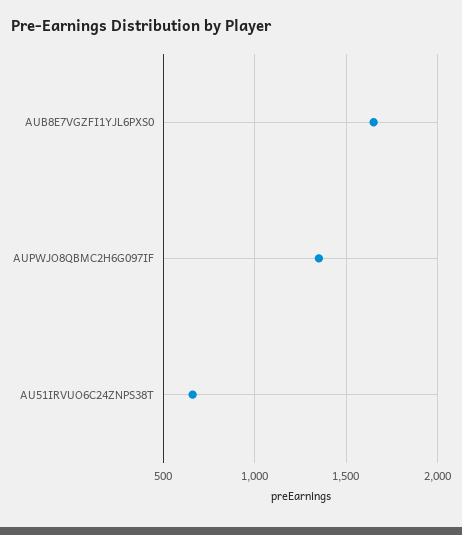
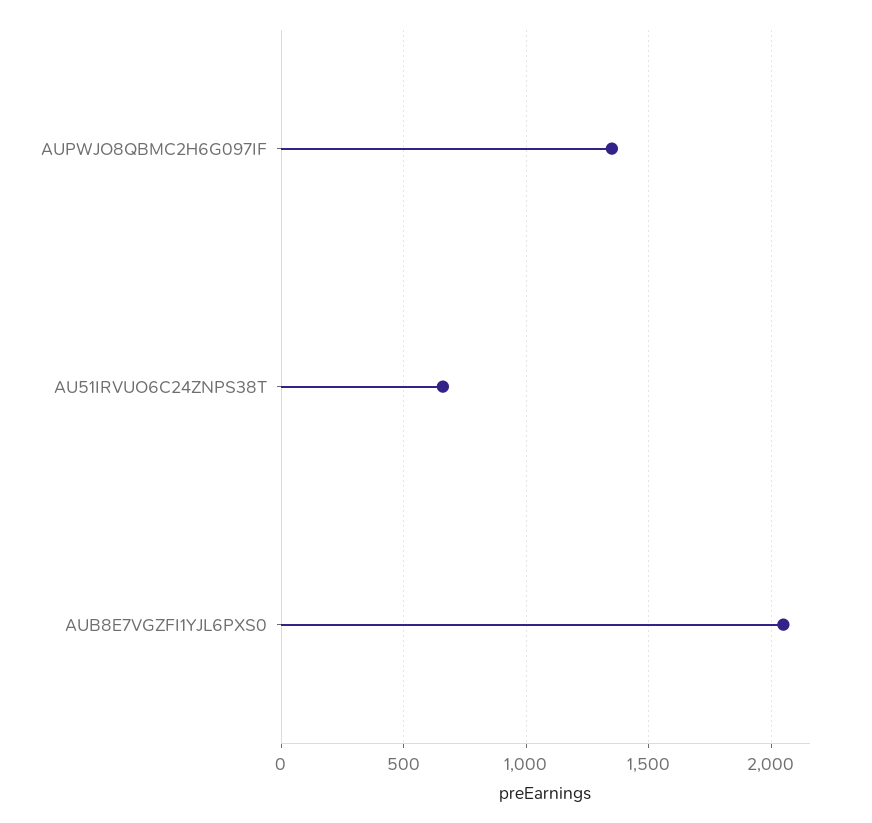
  {
-   "AUB8E7VGZFI1YJL6PXS0": 1650,
+   "AUB8E7VGZFI1YJL6PXS0": 2050,
    "AUPWJO8QBMC2H6G097IF": 1350,
    "AU51IRVUO6C24ZNPS38T": 650
  }

